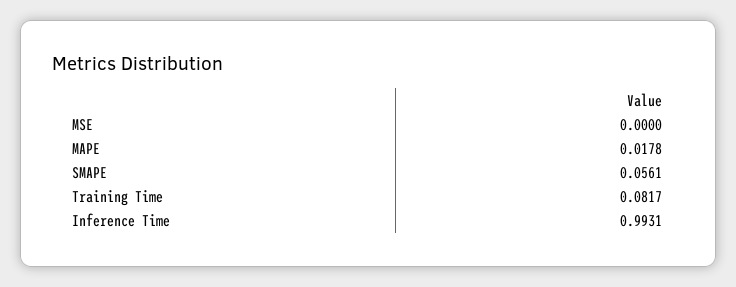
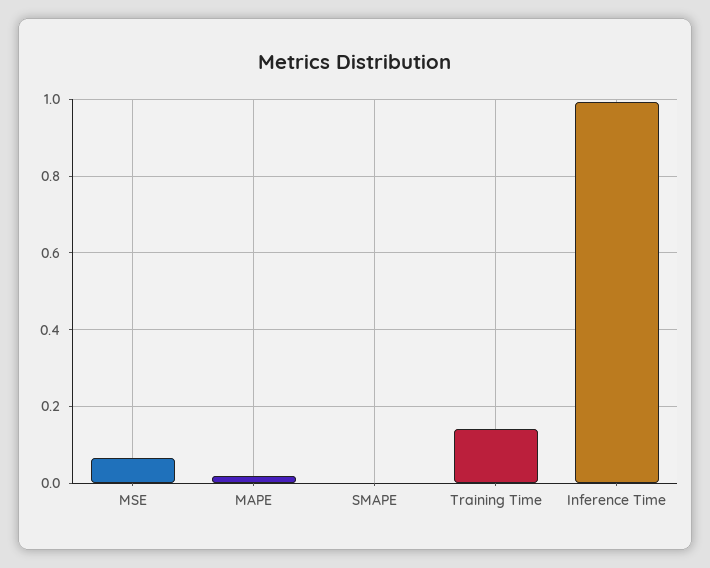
  {
-   "MSE": 0,
+   "MSE": 0.06,
    "MAPE": 0.0178,
-   "SMAPE": 0.0561,
+   "SMAPE": 0,
-   "Training Time": 0.0817,
+   "Training Time": 0.14,
    "Inference Time": 0.9931
  }

